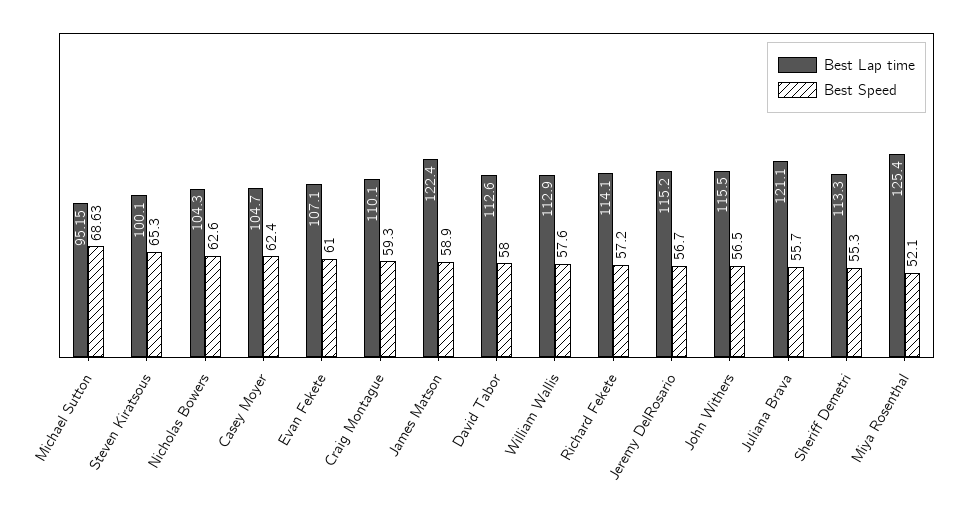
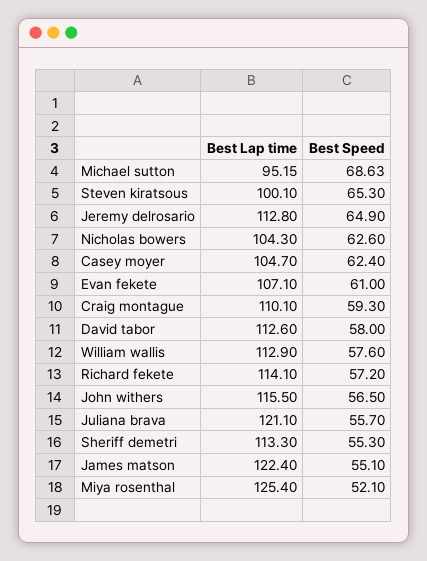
  {
    "Best Lap time": {
      "Michael Sutton": 95.15,
      "Steven Kiratsous": 100.1,
      "Nicholas Bowers": 104.3,
      "Casey Moyer": 104.7,
      "Evan Fekete": 107.1,
      "Craig Montague": 110.1,
      "James Matson": 122.4,
      "David Tabor": 112.6,
      "William Wallis": 112.9,
      "Richard Fekete": 114.1,
-     "Jeremy DelRosario": 115.2,
+     "Jeremy DelRosario": 112.8,
      "John Withers": 115.5,
      "Juliana Brava": 121.1,
      "Sheriff Demetri": 113.3,
      "Miya Rosenthal": 125.4
    },
    "Best Speed": {
      "Michael Sutton": 68.63,
      "Steven Kiratsous": 65.3,
      "Nicholas Bowers": 62.6,
      "Casey Moyer": 62.4,
      "Evan Fekete": 61,
      "Craig Montague": 59.3,
-     "James Matson": 58.9,
+     "James Matson": 55.1,
      "David Tabor": 58,
      "William Wallis": 57.6,
      "Richard Fekete": 57.2,
-     "Jeremy DelRosario": 56.7,
+     "Jeremy DelRosario": 64.9,
      "John Withers": 56.5,
      "Juliana Brava": 55.7,
      "Sheriff Demetri": 55.3,
      "Miya Rosenthal": 52.1
    }
  }

